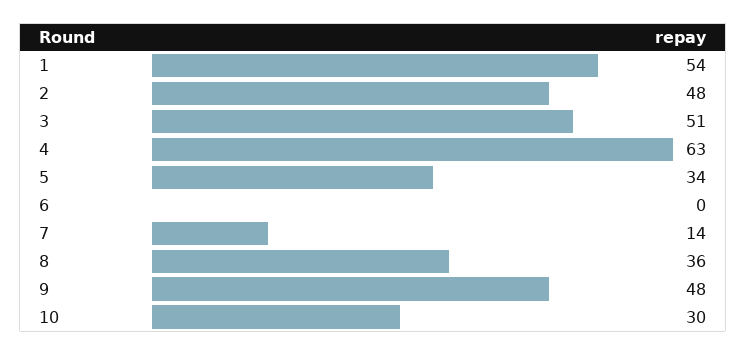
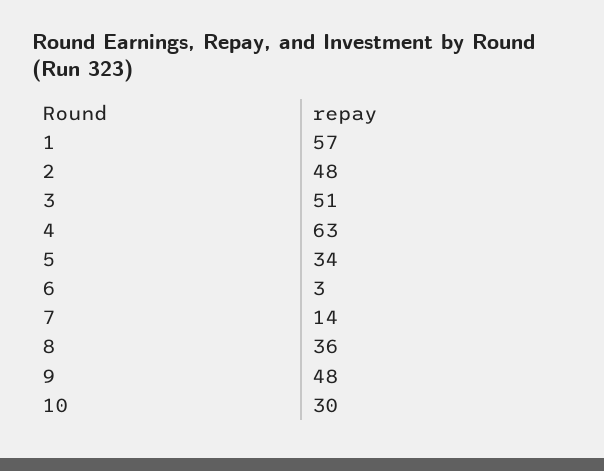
  {
-   "1": 54,
+   "1": 57,
    "2": 48,
    "3": 51,
    "4": 63,
    "5": 34,
-   "6": 0,
+   "6": 3,
    "7": 14,
    "8": 36,
    "9": 48,
    "10": 30
  }

